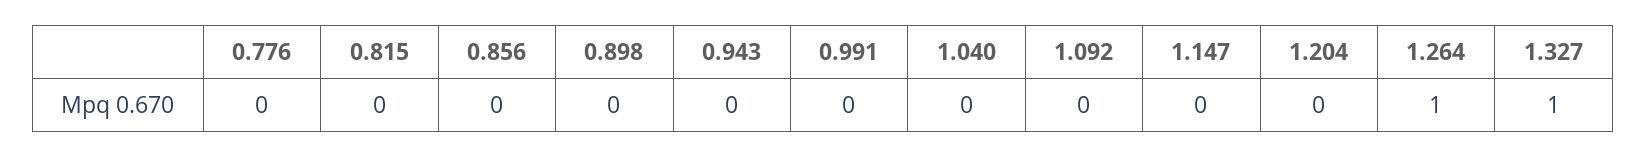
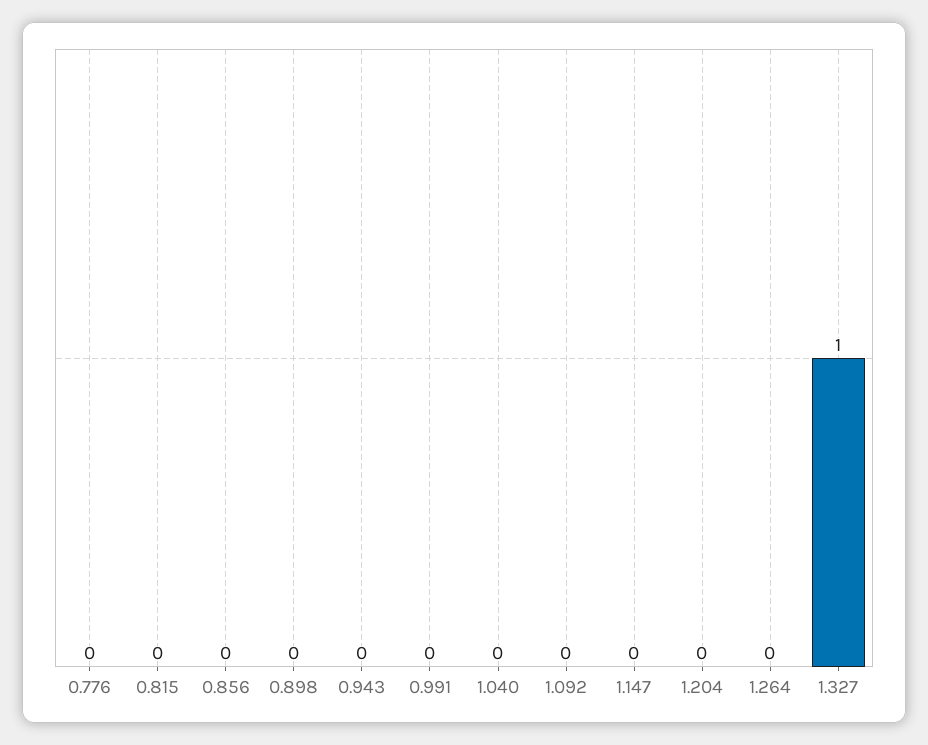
  {
    "0.776": 0,
    "0.815": 0,
    "0.856": 0,
    "0.898": 0,
    "0.943": 0,
    "0.991": 0,
    "1.040": 0,
    "1.092": 0,
    "1.147": 0,
    "1.204": 0,
-   "1.264": 1,
+   "1.264": 0,
    "1.327": 1
  }

